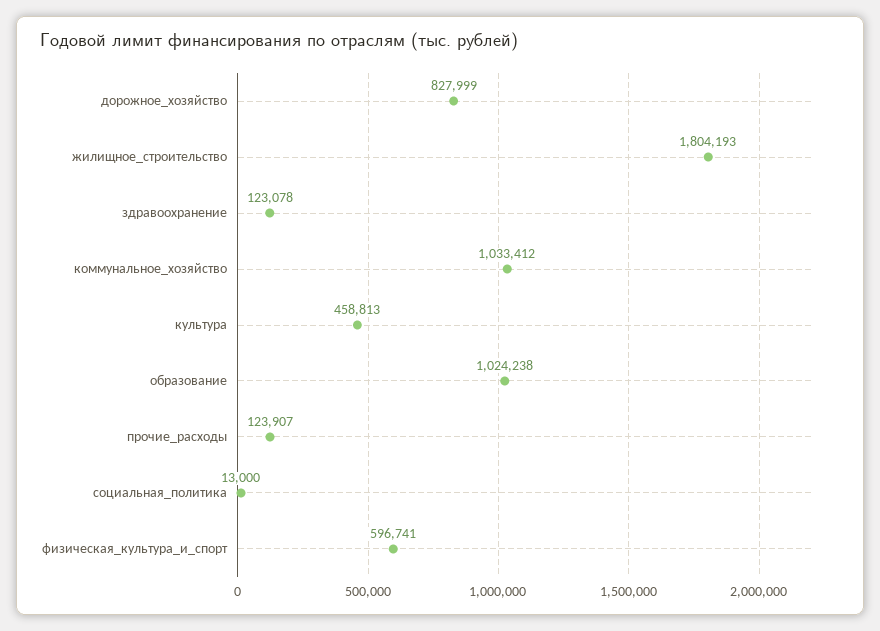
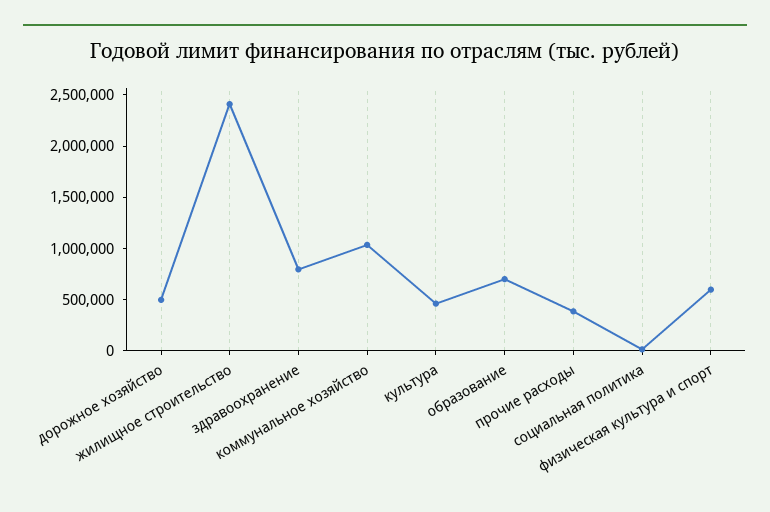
  {
-   "дорожное_хозяйство": 827999,
+   "дорожное_хозяйство": 500000,
-   "жилищное_строительство": 1804193,
+   "жилищное_строительство": 2400000,
-   "здравоохранение": 123078,
+   "здравоохранение": 800000,
    "коммунальное_хозяйство": 1033412,
    "культура": 458813,
-   "образование": 1024238,
+   "образование": 700000,
-   "прочие_расходы": 123907,
+   "прочие_расходы": 400000,
    "социальная_политика": 13000,
    "физическая_культура_и_спорт": 596741
  }

